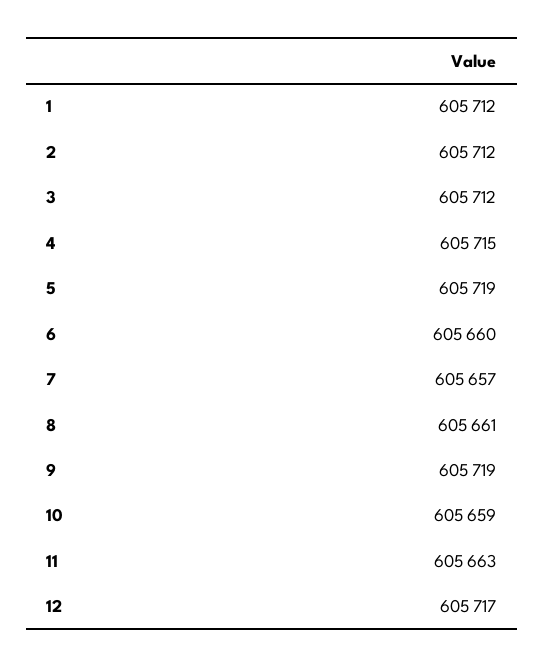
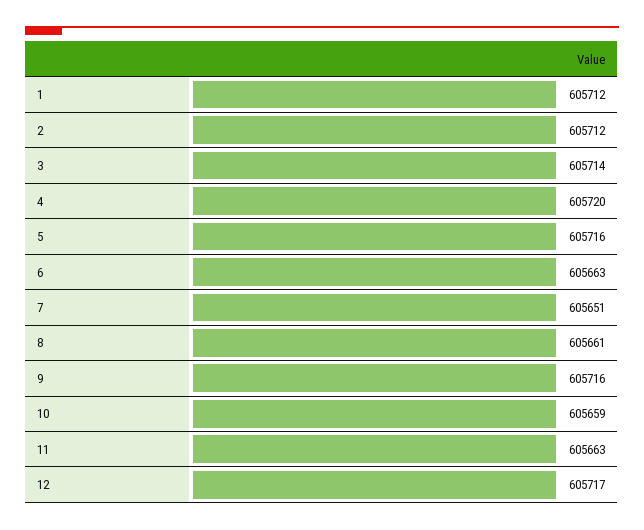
  {
    "1": 605712,
    "2": 605712,
-   "3": 605712,
+   "3": 605714,
-   "4": 605715,
+   "4": 605720,
-   "5": 605719,
+   "5": 605716,
-   "6": 605660,
+   "6": 605663,
-   "7": 605657,
+   "7": 605651,
    "8": 605661,
-   "9": 605719,
+   "9": 605716,
    "10": 605659,
    "11": 605663,
    "12": 605717
  }

